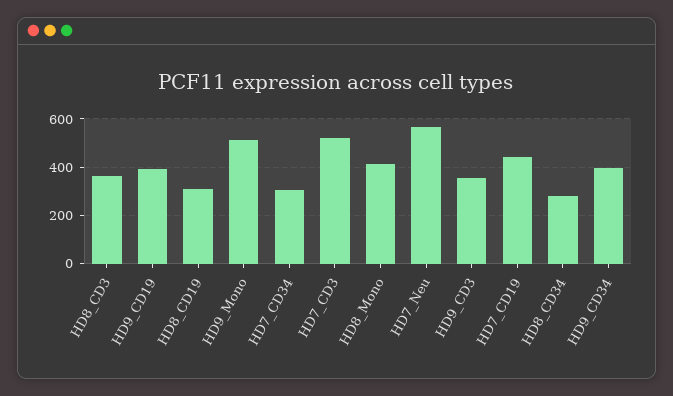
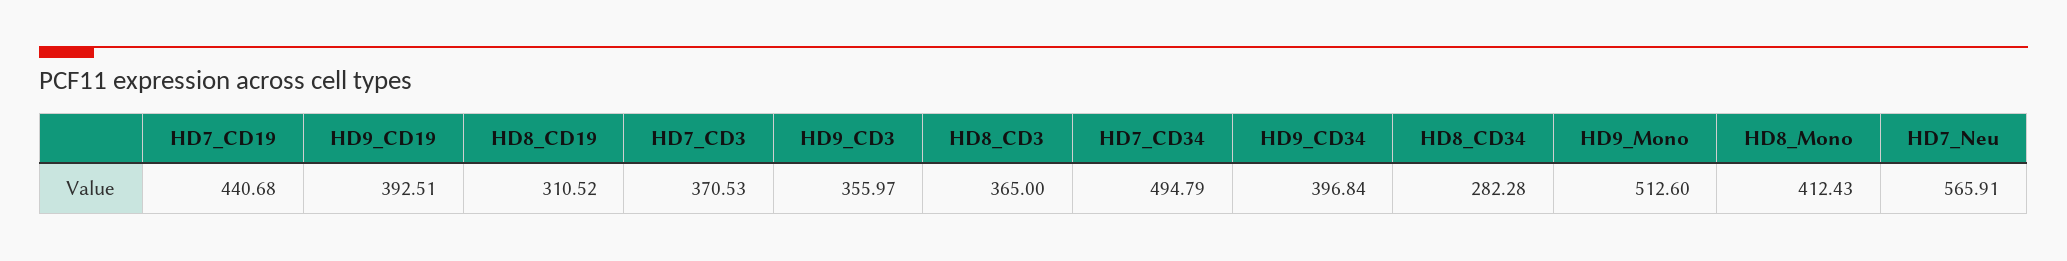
  {
    "HD8_CD3": 365,
    "HD9_CD19": 392.51,
    "HD8_CD19": 310.52,
    "HD9_Mono": 512.6,
-   "HD7_CD34": 300,
+   "HD7_CD34": 494.79,
-   "HD7_CD3": 525,
+   "HD7_CD3": 370.53,
    "HD8_Mono": 412.43,
    "HD7_Neu": 565.91,
    "HD9_CD3": 355.97,
    "HD7_CD19": 440.68,
    "HD8_CD34": 282.28,
    "HD9_CD34": 396.84
  }

